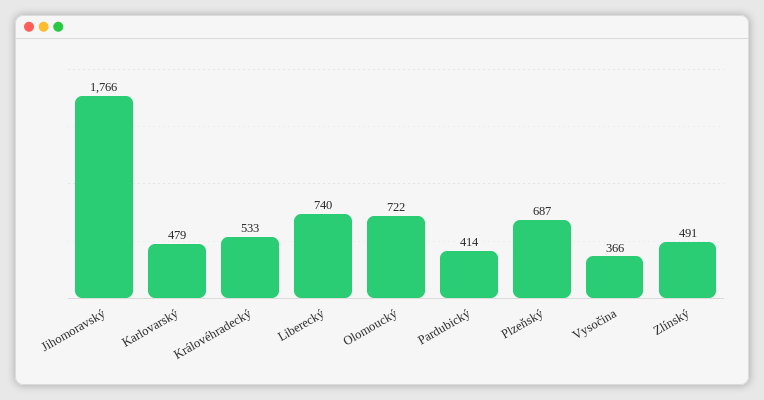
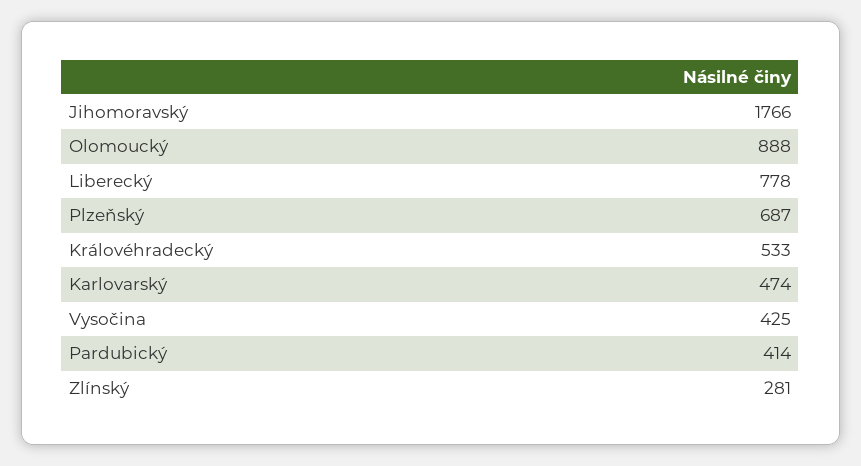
  {
    "Jihomoravský": 1766,
-   "Karlovarský": 479,
+   "Karlovarský": 474,
    "Královéhradecký": 533,
-   "Liberecký": 740,
+   "Liberecký": 778,
-   "Olomoucký": 722,
+   "Olomoucký": 888,
    "Pardubický": 414,
    "Plzeňský": 687,
-   "Vysočina": 366,
+   "Vysočina": 425,
-   "Zlínský": 491
+   "Zlínský": 281
  }

